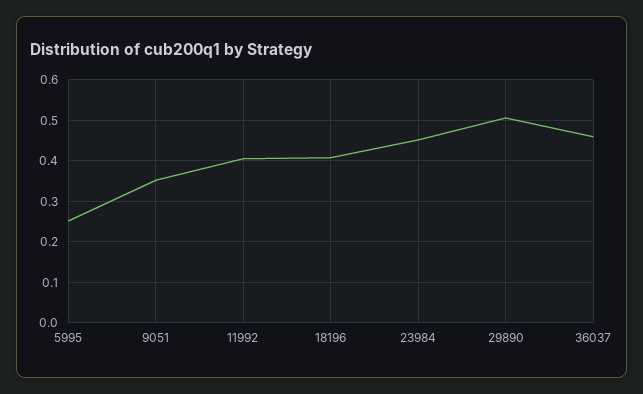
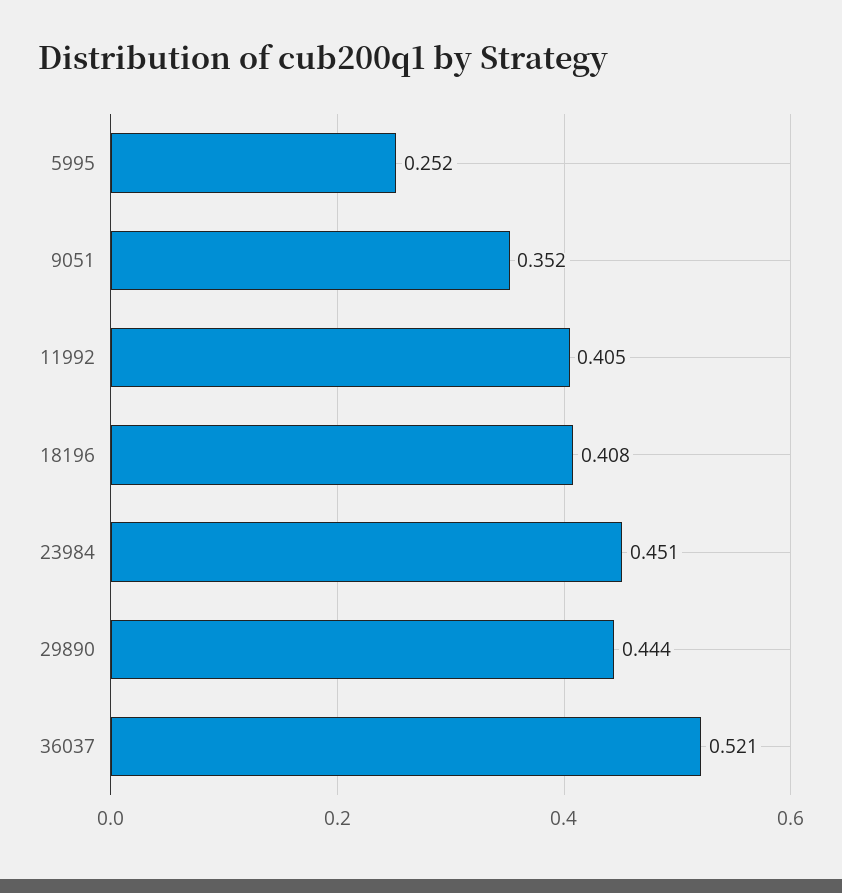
  {
    "5995": 0.252,
    "9051": 0.352,
    "11992": 0.405,
    "18196": 0.408,
    "23984": 0.451,
-   "29890": 0.5,
+   "29890": 0.444,
-   "36037": 0.46
+   "36037": 0.521
  }

